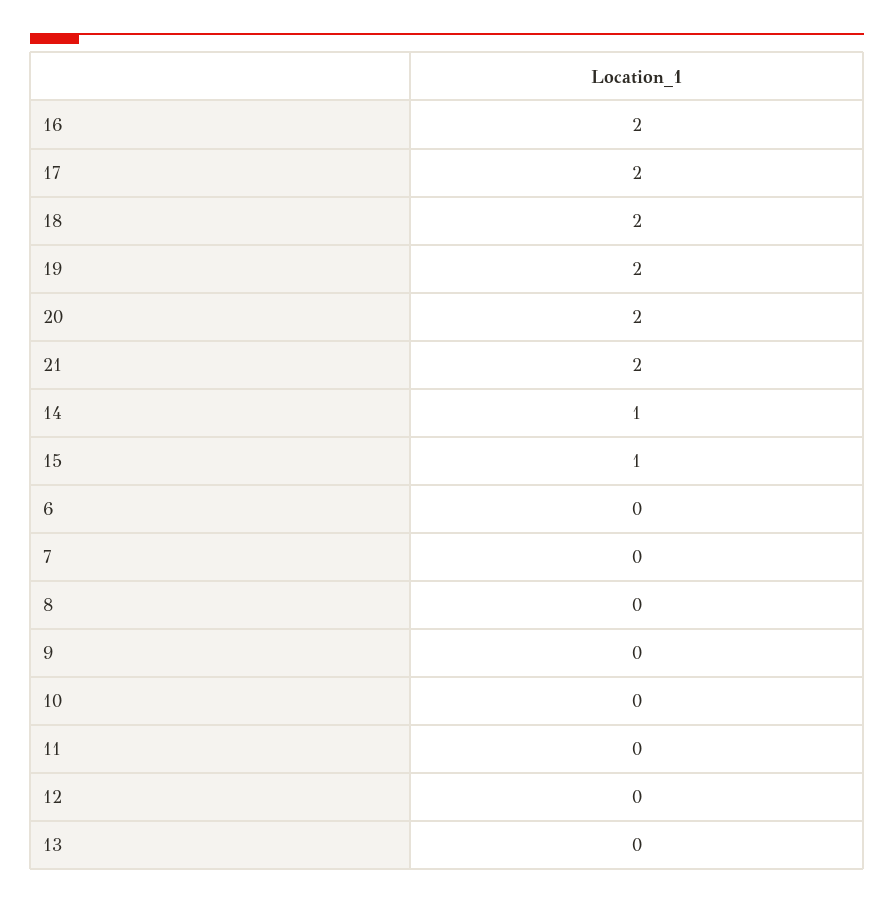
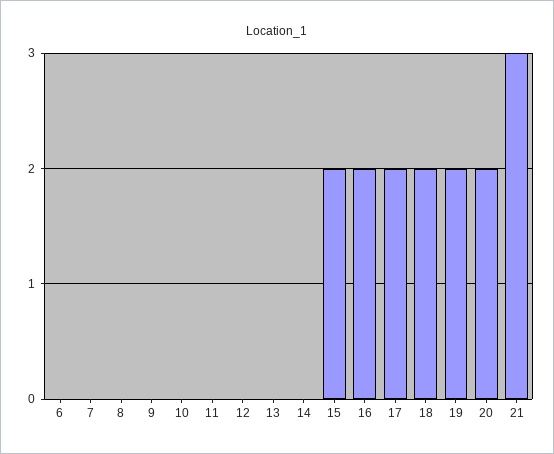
  {
    "16": 2,
    "17": 2,
    "18": 2,
    "19": 2,
    "20": 2,
-   "21": 2,
+   "21": 3,
-   "14": 1,
+   "14": 0,
-   "15": 1,
+   "15": 2,
    "6": 0,
    "7": 0,
    "8": 0,
    "9": 0,
    "10": 0,
    "11": 0,
    "12": 0,
    "13": 0
  }

